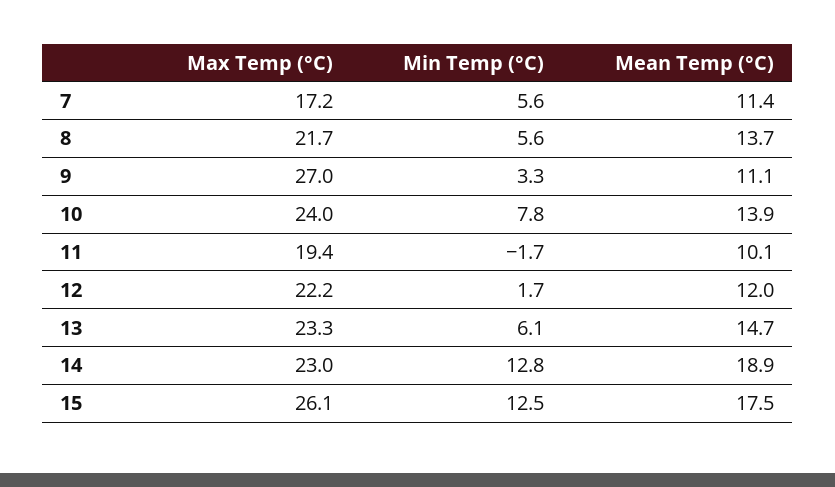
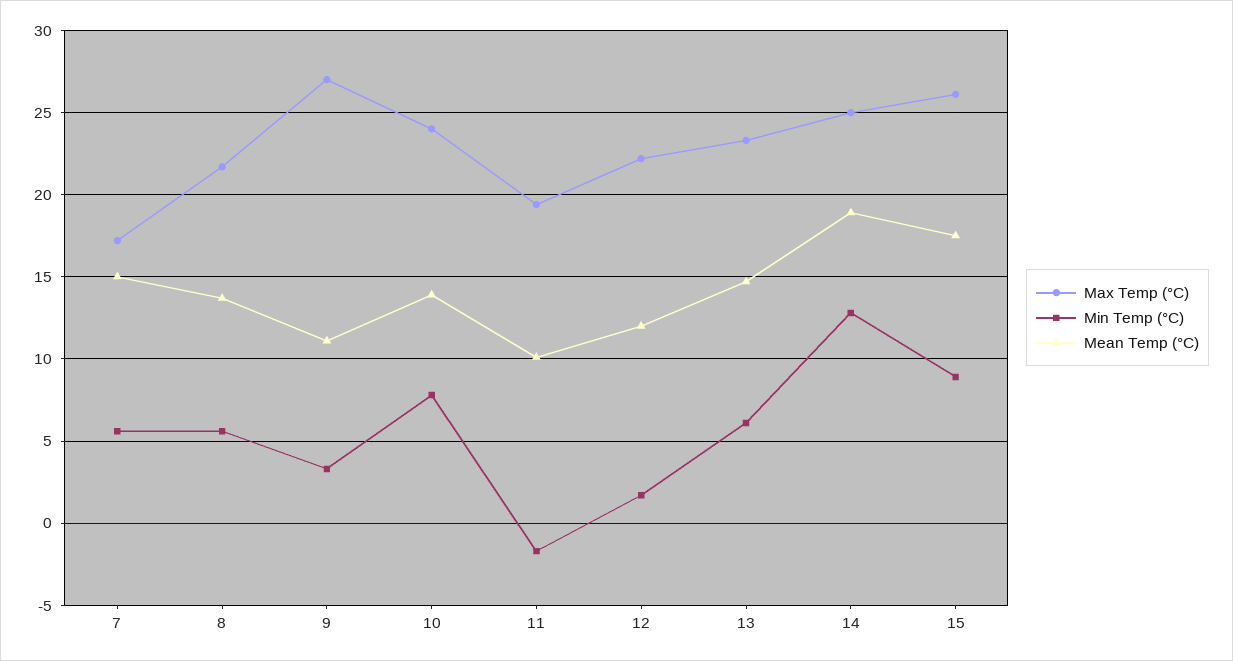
  {
    "Max Temp (°C)": {
      "7": 17.2,
      "8": 21.7,
      "9": 27,
      "10": 24,
      "11": 19.4,
      "12": 22.2,
      "13": 23.3,
-     "14": 23,
+     "14": 25,
      "15": 26.1
    },
    "Min Temp (°C)": {
      "7": 5.6,
      "8": 5.6,
      "9": 3.3,
      "10": 7.8,
      "11": -1.7,
      "12": 1.7,
      "13": 6.1,
      "14": 12.8,
-     "15": 12.5
+     "15": 9
    },
    "Mean Temp (°C)": {
-     "7": 11.4,
+     "7": 15,
      "8": 13.7,
      "9": 11.1,
      "10": 13.9,
      "11": 10.1,
      "12": 12,
      "13": 14.7,
      "14": 18.9,
      "15": 17.5
    }
  }

